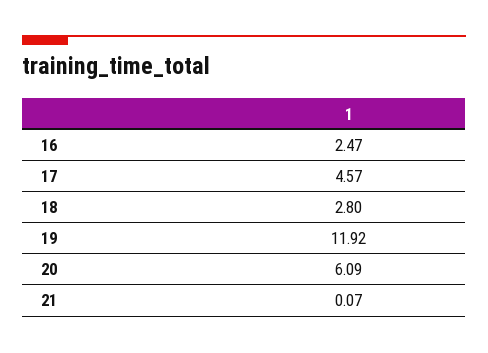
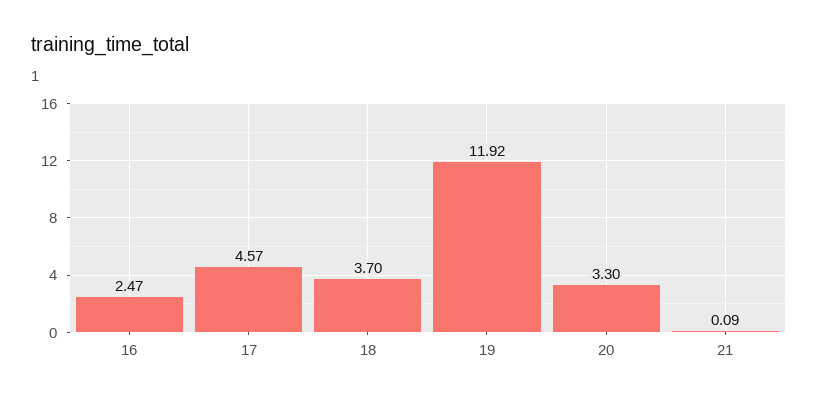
  {
    "16": 2.47,
    "17": 4.57,
-   "18": 2.8,
+   "18": 3.7,
    "19": 11.92,
-   "20": 6.09,
+   "20": 3.3,
-   "21": 0.07
+   "21": 0.09
  }

